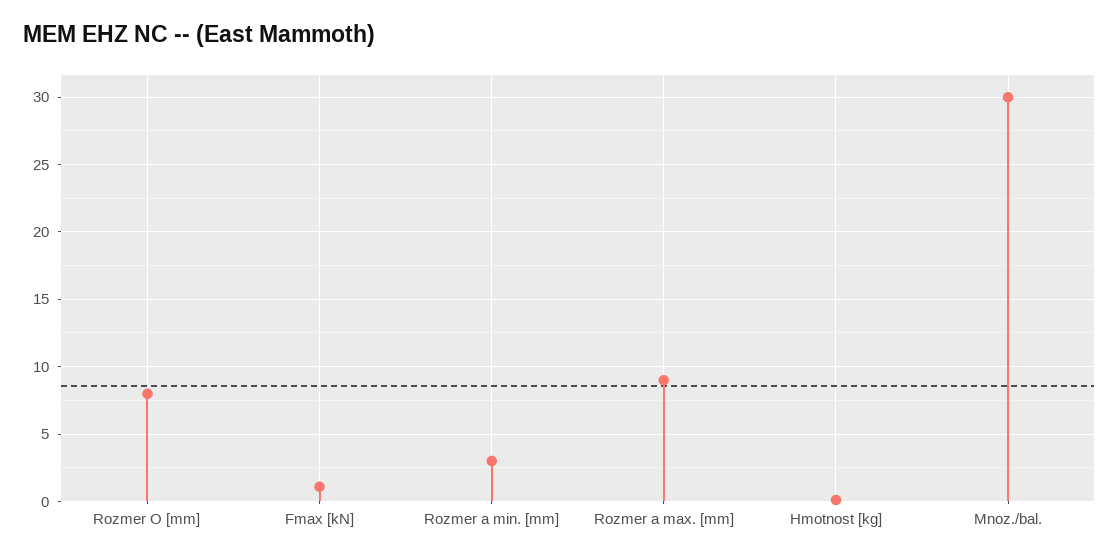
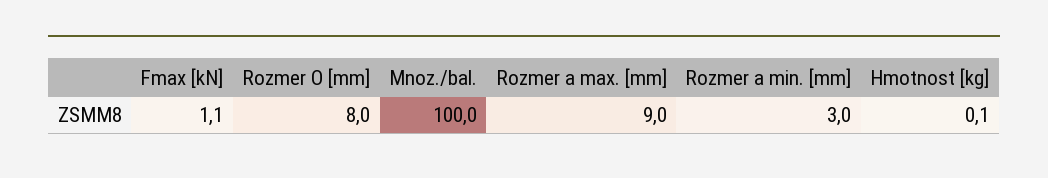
  {
    "Rozmer O [mm]": 8,
    "Fmax [kN]": 1.1,
    "Rozmer a min. [mm]": 3,
    "Rozmer a max. [mm]": 9,
    "Hmotnost [kg]": 0.1,
-   "Mnoz./bal.": 30
+   "Mnoz./bal.": 100
  }

